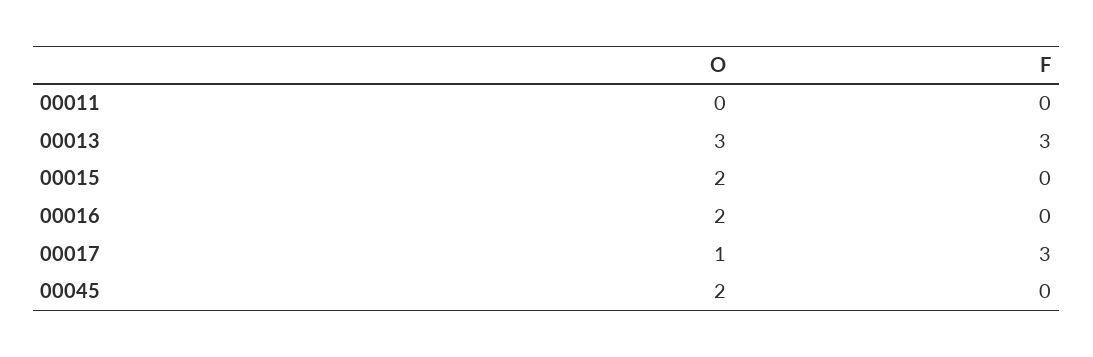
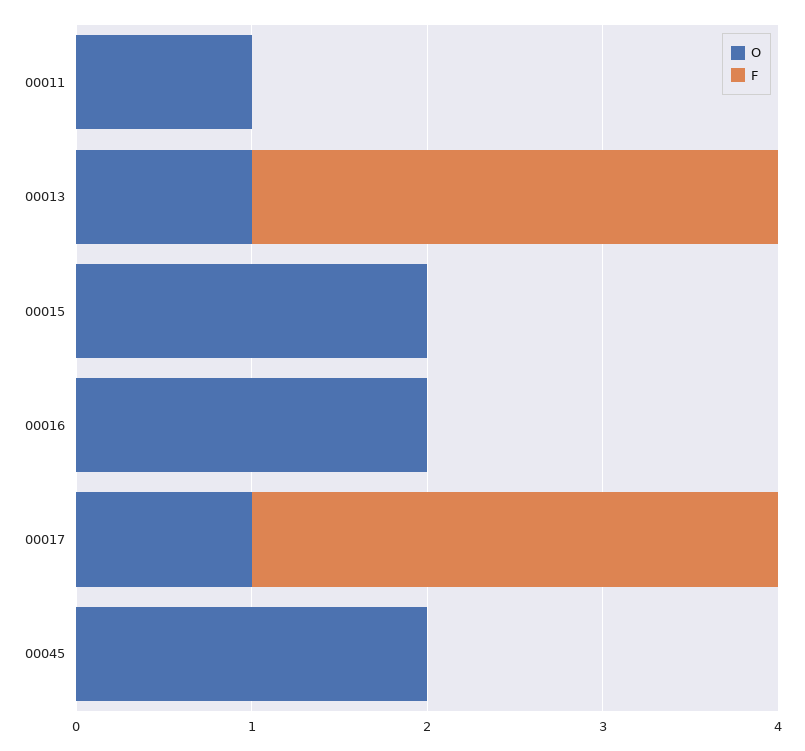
  {
    "O": {
-     "00011": 0,
+     "00011": 1,
-     "00013": 3,
+     "00013": 1,
      "00015": 2,
      "00016": 2,
      "00017": 1,
      "00045": 2
    },
    "F": {
      "00011": 0,
      "00013": 3,
      "00015": 0,
      "00016": 0,
      "00017": 3,
      "00045": 0
    }
  }

